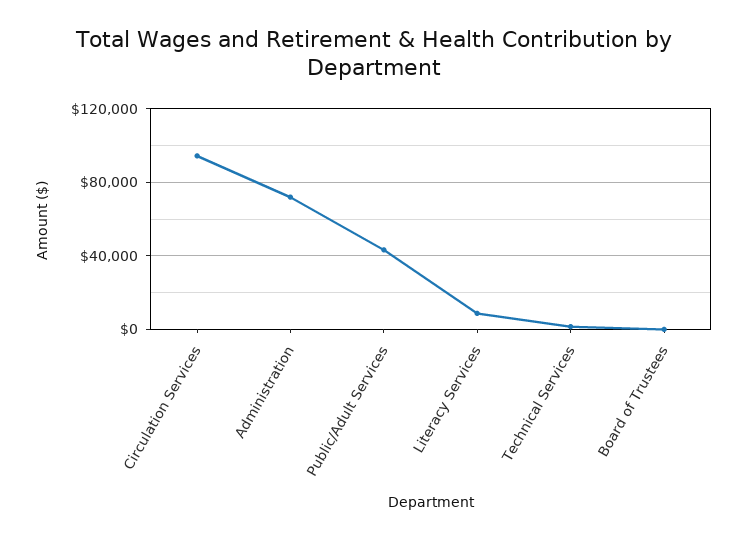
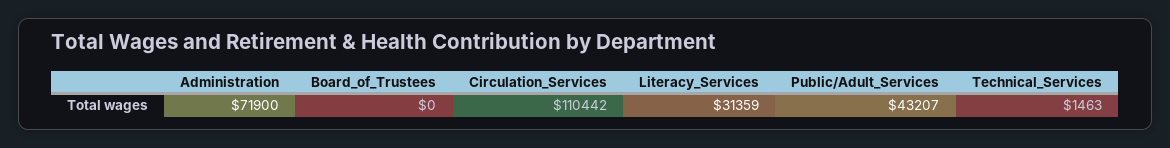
  {
-   "Circulation Services": 95000,
+   "Circulation Services": 110442,
    "Administration": 71900,
    "Public/Adult Services": 43207,
-   "Literacy Services": 10000,
+   "Literacy Services": 31359,
    "Technical Services": 1463,
    "Board of Trustees": 0
  }

